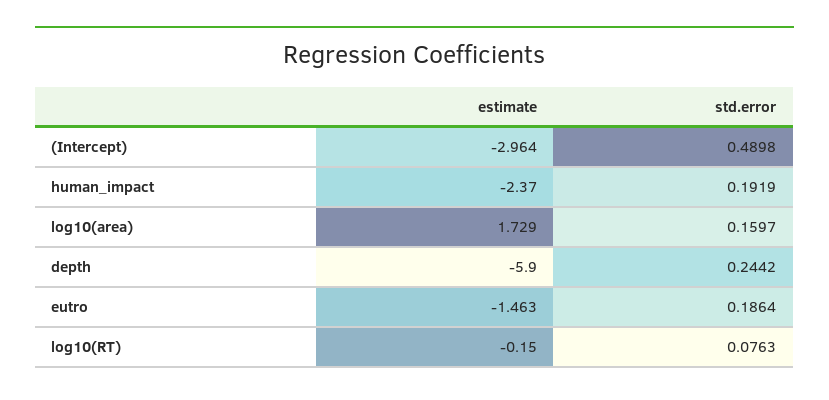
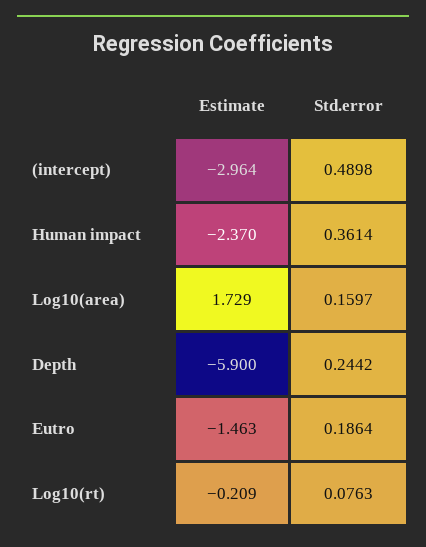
  {
    "estimate": {
      "(Intercept)": -2.964,
      "human_impact": -2.37,
      "log10(area)": 1.729,
      "depth": -5.9,
      "eutro": -1.463,
-     "log10(RT)": -0.15
+     "log10(RT)": -0.209
    },
    "std.error": {
      "(Intercept)": 0.4898,
-     "human_impact": 0.1919,
+     "human_impact": 0.3614,
      "log10(area)": 0.1597,
      "depth": 0.2442,
      "eutro": 0.1864,
      "log10(RT)": 0.0763
    }
  }

